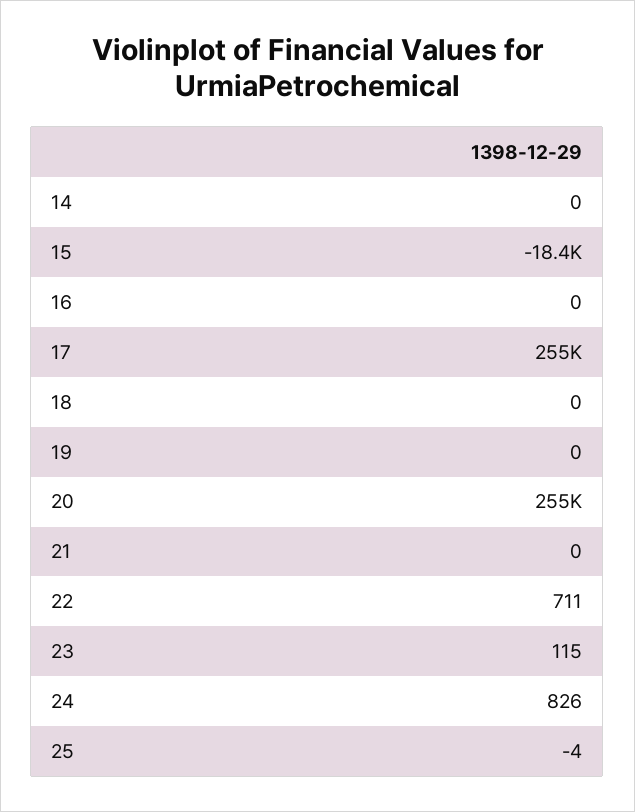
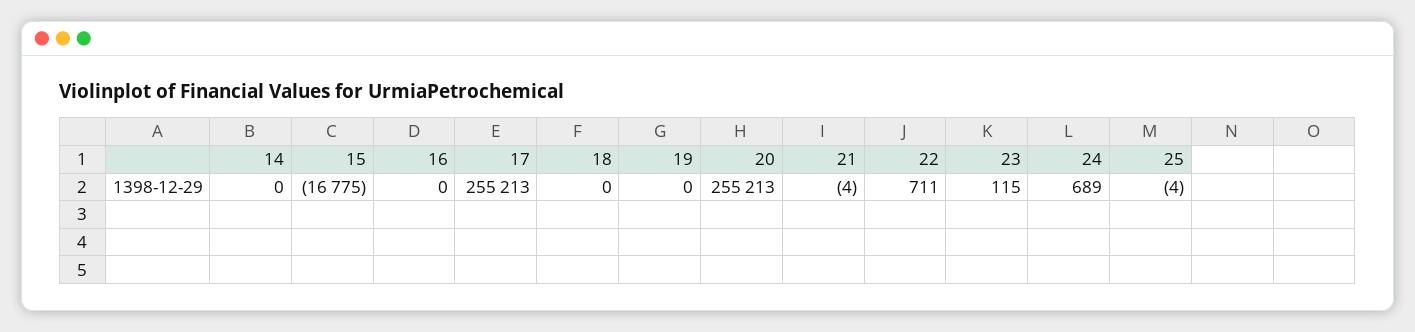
  {
    "14": 0,
-   "15": -18400,
+   "15": -16775,
    "16": 0,
    "17": 255213,
    "18": 0,
    "19": 0,
    "20": 255213,
-   "21": 0,
+   "21": -4,
    "22": 711,
    "23": 115,
-   "24": 826,
+   "24": 689,
    "25": -4
  }

